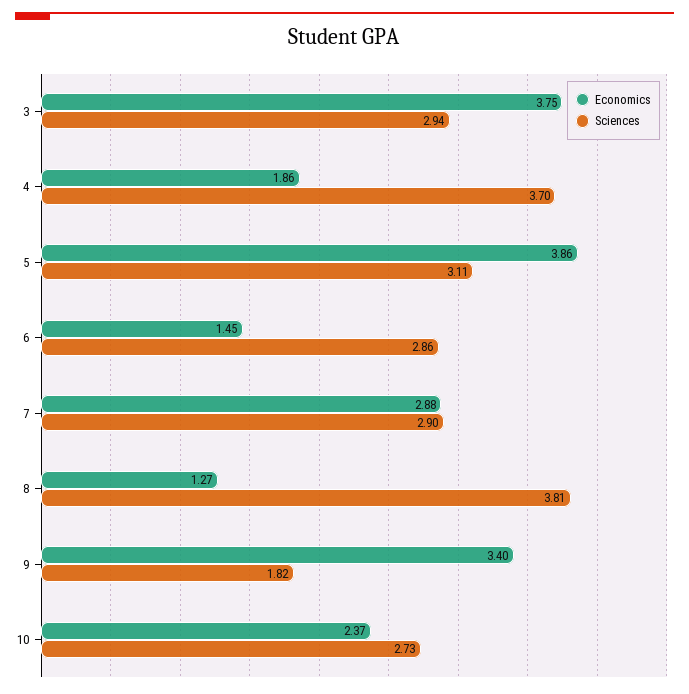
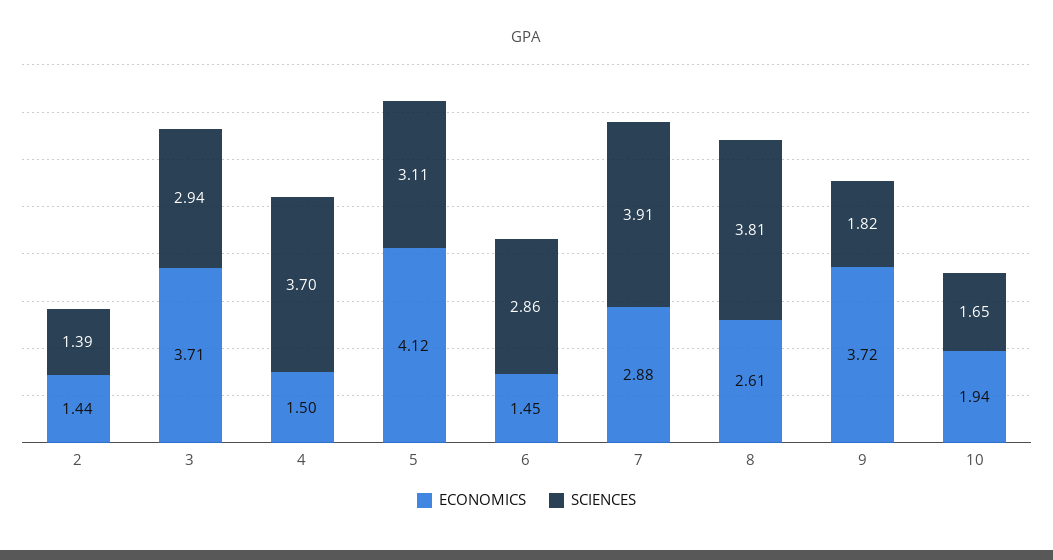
  {
    "Economics": {
-     "3": 3.75,
+     "3": 3.71,
-     "4": 1.86,
+     "4": 1.5,
-     "5": 3.86,
+     "5": 4.12,
      "6": 1.45,
      "7": 2.88,
-     "8": 1.27,
+     "8": 2.61,
-     "9": 3.4,
+     "9": 3.72,
-     "10": 2.37
+     "10": 1.94,
+     "2": 1.44
    },
    "Sciences": {
      "3": 2.94,
      "4": 3.7,
      "5": 3.11,
      "6": 2.86,
-     "7": 2.9,
+     "7": 3.91,
      "8": 3.81,
      "9": 1.82,
-     "10": 2.73
+     "10": 1.65,
+     "2": 1.39
    }
  }

